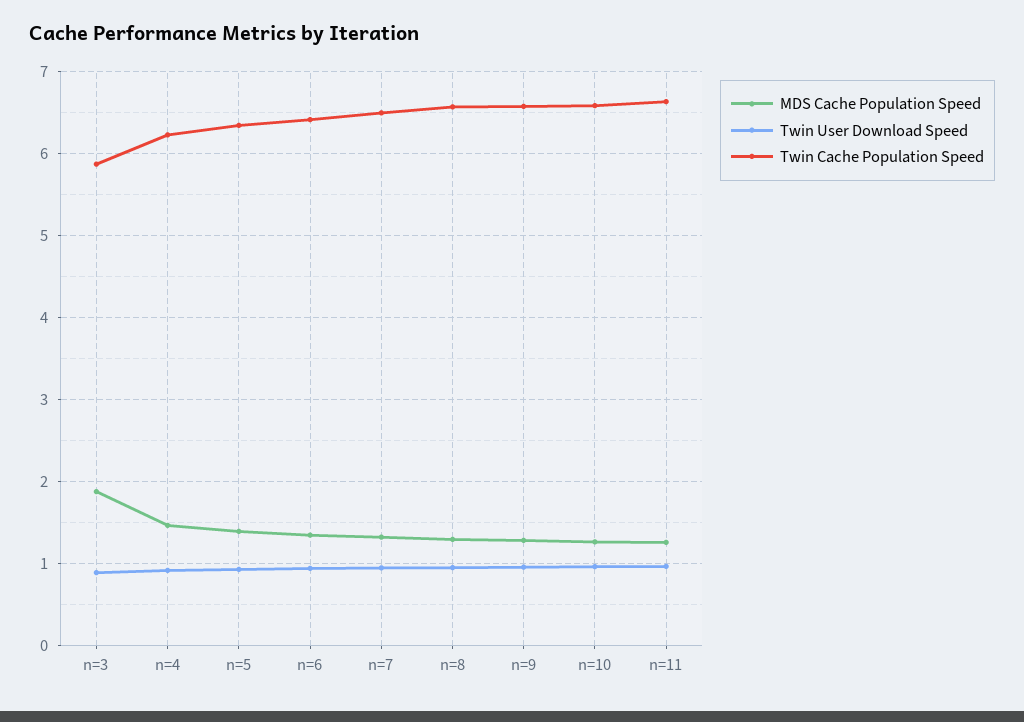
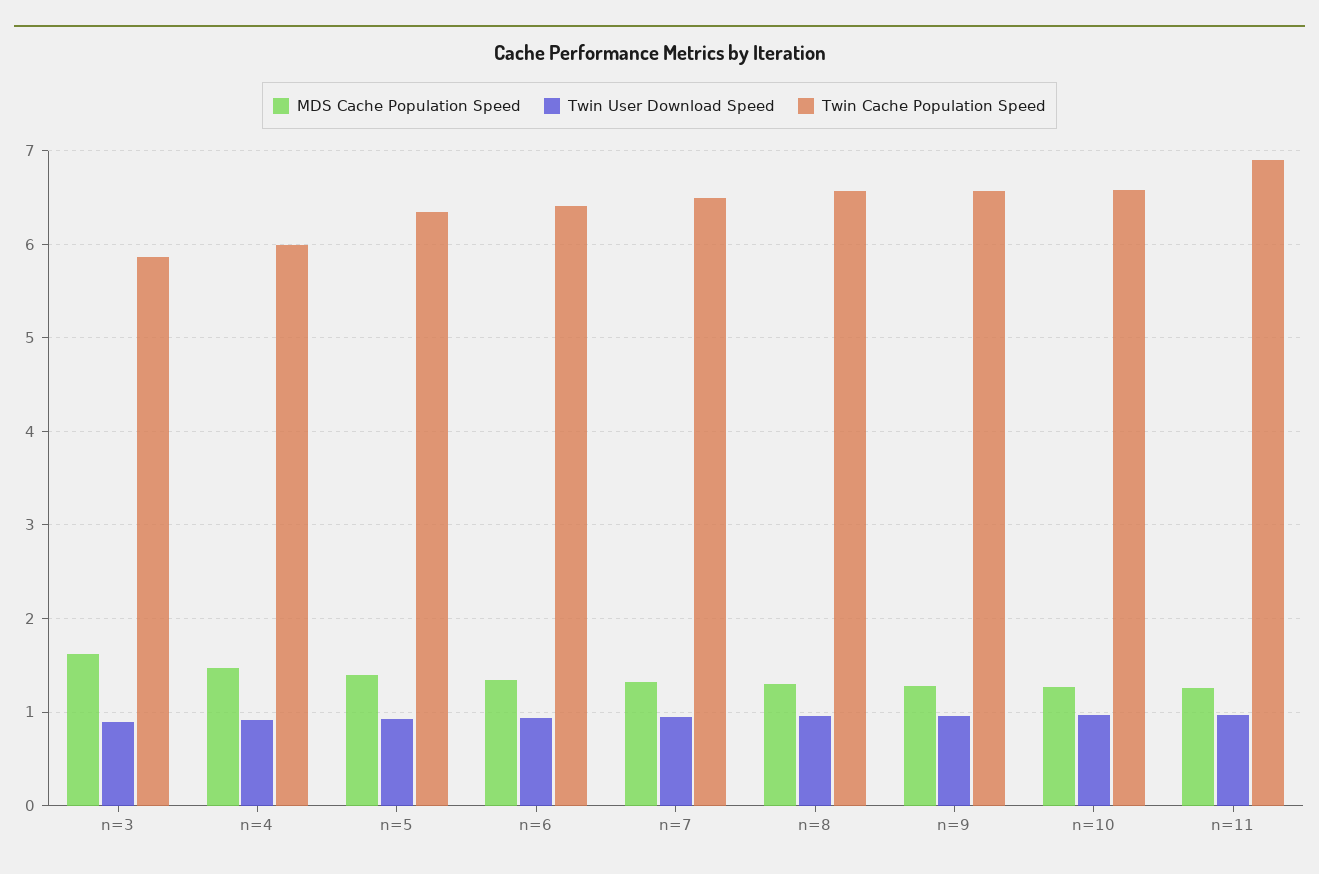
  {
    "MDS Cache Population Speed": {
-     "n=3": 1.9,
+     "n=3": 1.6,
      "n=4": 1.5,
      "n=5": 1.4,
      "n=6": 1.3,
      "n=7": 1.3,
      "n=8": 1.3,
      "n=9": 1.3,
      "n=10": 1.3,
      "n=11": 1.3
    },
    "Twin User Download Speed": {
      "n=3": 0.9,
      "n=4": 0.9,
      "n=5": 0.9,
      "n=6": 0.9,
      "n=7": 1,
      "n=8": 1,
      "n=9": 1,
      "n=10": 1,
      "n=11": 1
    },
    "Twin Cache Population Speed": {
      "n=3": 5.9,
-     "n=4": 6.2,
+     "n=4": 6,
      "n=5": 6.3,
      "n=6": 6.4,
      "n=7": 6.5,
      "n=8": 6.6,
      "n=9": 6.6,
      "n=10": 6.6,
-     "n=11": 6.6
+     "n=11": 6.9
    }
  }

